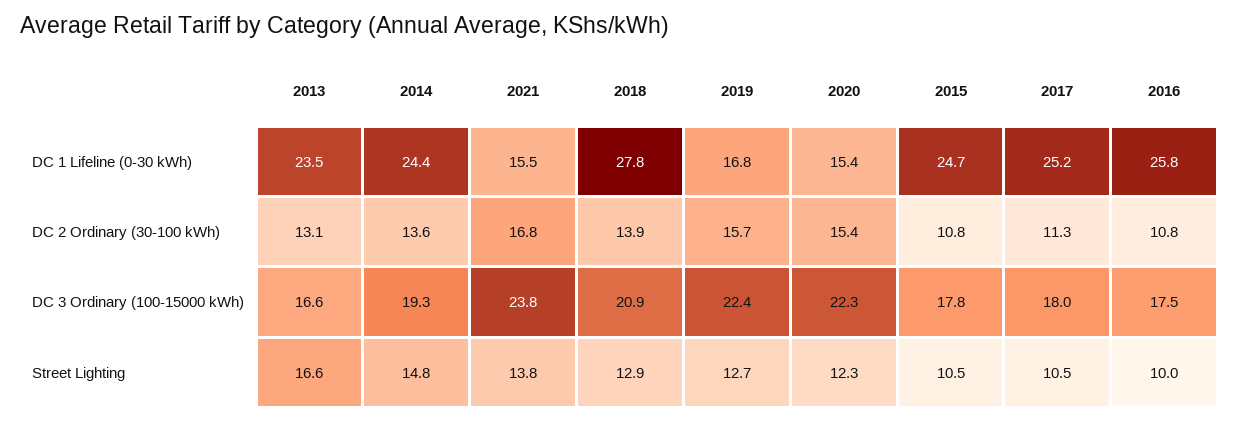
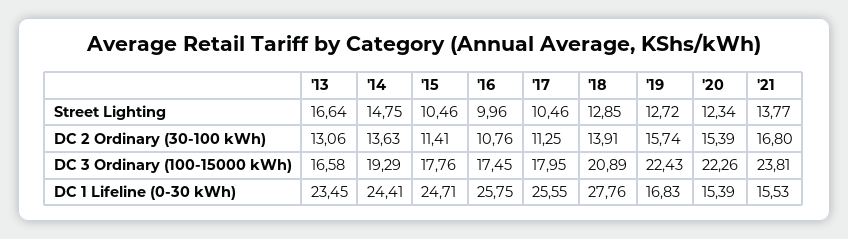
  {
    "2013": {
      "DC 1 Lifeline (0-30 kWh)": 23.45,
      "DC 2 Ordinary (30-100 kWh)": 13.06,
      "DC 3 Ordinary (100-15000 kWh)": 16.58,
      "Street Lighting": 16.64
    },
    "2014": {
      "DC 1 Lifeline (0-30 kWh)": 24.41,
      "DC 2 Ordinary (30-100 kWh)": 13.63,
      "DC 3 Ordinary (100-15000 kWh)": 19.29,
      "Street Lighting": 14.75
    },
    "2021": {
      "DC 1 Lifeline (0-30 kWh)": 15.53,
      "DC 2 Ordinary (30-100 kWh)": 16.8,
      "DC 3 Ordinary (100-15000 kWh)": 23.81,
      "Street Lighting": 13.77
    },
    "2018": {
      "DC 1 Lifeline (0-30 kWh)": 27.76,
      "DC 2 Ordinary (30-100 kWh)": 13.91,
      "DC 3 Ordinary (100-15000 kWh)": 20.89,
      "Street Lighting": 12.85
    },
    "2019": {
      "DC 1 Lifeline (0-30 kWh)": 16.83,
      "DC 2 Ordinary (30-100 kWh)": 15.74,
      "DC 3 Ordinary (100-15000 kWh)": 22.43,
      "Street Lighting": 12.72
    },
    "2020": {
      "DC 1 Lifeline (0-30 kWh)": 15.39,
      "DC 2 Ordinary (30-100 kWh)": 15.39,
      "DC 3 Ordinary (100-15000 kWh)": 22.26,
      "Street Lighting": 12.34
    },
    "2015": {
      "DC 1 Lifeline (0-30 kWh)": 24.71,
-     "DC 2 Ordinary (30-100 kWh)": 10.8,
+     "DC 2 Ordinary (30-100 kWh)": 11.41,
      "DC 3 Ordinary (100-15000 kWh)": 17.76,
      "Street Lighting": 10.46
    },
    "2017": {
-     "DC 1 Lifeline (0-30 kWh)": 25.2,
+     "DC 1 Lifeline (0-30 kWh)": 25.55,
      "DC 2 Ordinary (30-100 kWh)": 11.25,
      "DC 3 Ordinary (100-15000 kWh)": 17.95,
      "Street Lighting": 10.46
    },
    "2016": {
      "DC 1 Lifeline (0-30 kWh)": 25.75,
      "DC 2 Ordinary (30-100 kWh)": 10.76,
      "DC 3 Ordinary (100-15000 kWh)": 17.45,
      "Street Lighting": 9.96
    }
  }

